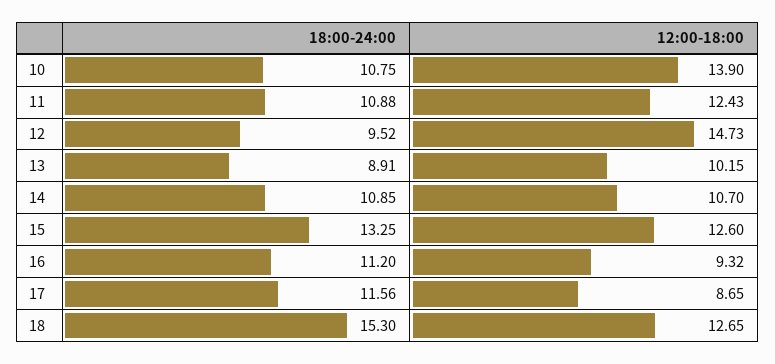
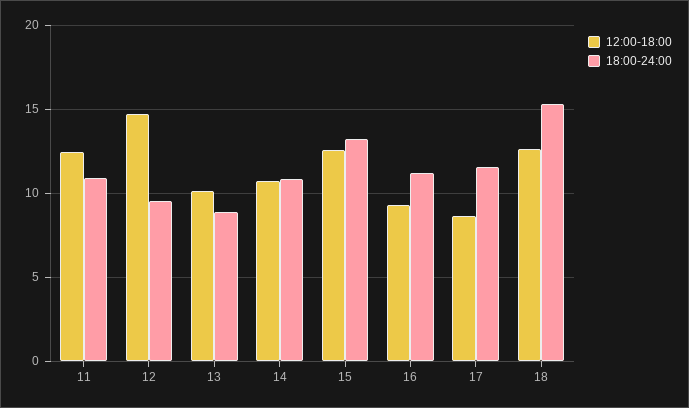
  {
    "18:00-24:00": {
-     "10": 10.75,
      "11": 10.88,
      "12": 9.52,
      "13": 8.91,
      "14": 10.85,
      "15": 13.25,
      "16": 11.2,
      "17": 11.56,
      "18": 15.3
    },
    "12:00-18:00": {
-     "10": 13.9,
      "11": 12.43,
      "12": 14.73,
      "13": 10.15,
      "14": 10.7,
      "15": 12.6,
      "16": 9.32,
      "17": 8.65,
      "18": 12.65
    }
  }

